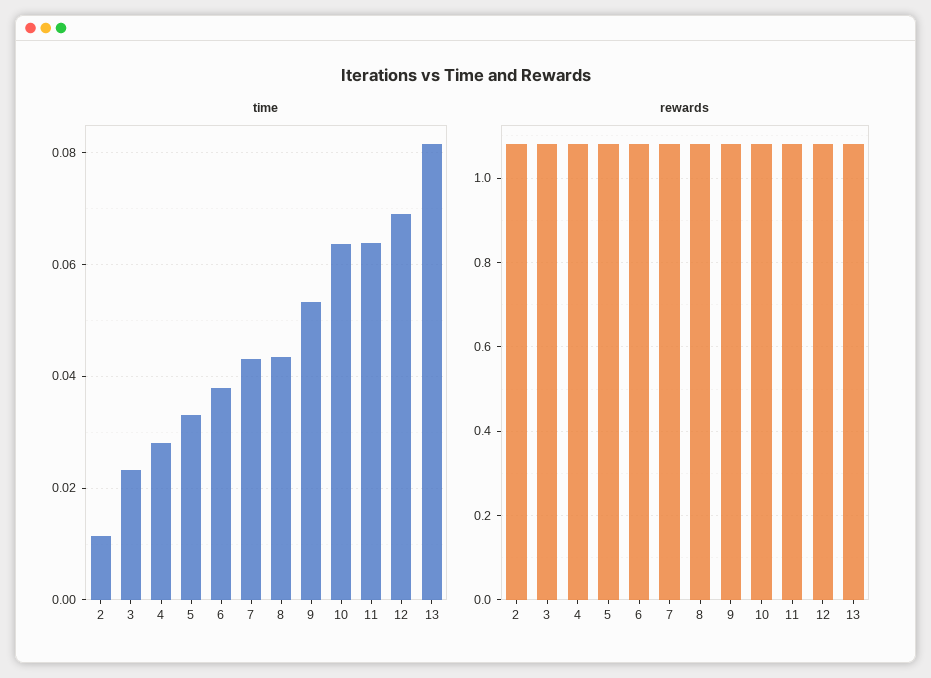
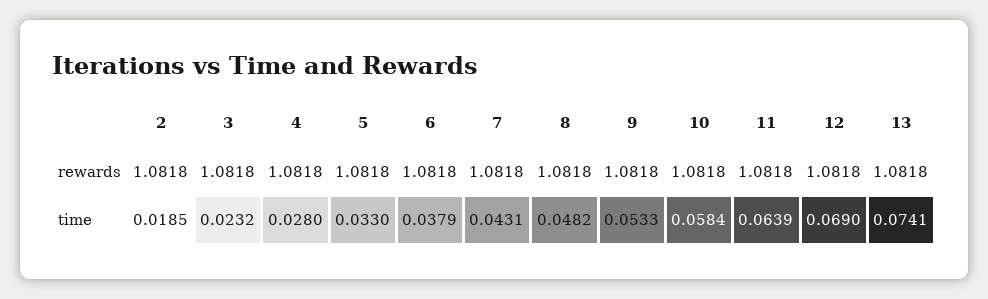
  {
    "time": {
-     "2": 0.012,
+     "2": 0.0185,
      "3": 0.0232,
      "4": 0.028,
      "5": 0.033,
      "6": 0.0379,
      "7": 0.0431,
-     "8": 0.044,
+     "8": 0.0482,
      "9": 0.0533,
-     "10": 0.064,
+     "10": 0.0584,
      "11": 0.0639,
      "12": 0.069,
-     "13": 0.082
+     "13": 0.0741
    },
    "rewards": {
      "2": 1.0818,
      "3": 1.0818,
      "4": 1.0818,
      "5": 1.0818,
      "6": 1.0818,
      "7": 1.0818,
      "8": 1.0818,
      "9": 1.0818,
      "10": 1.0818,
      "11": 1.0818,
      "12": 1.0818,
      "13": 1.0818
    }
  }

